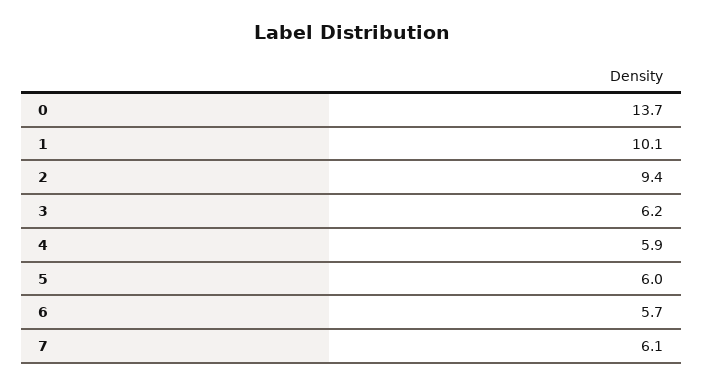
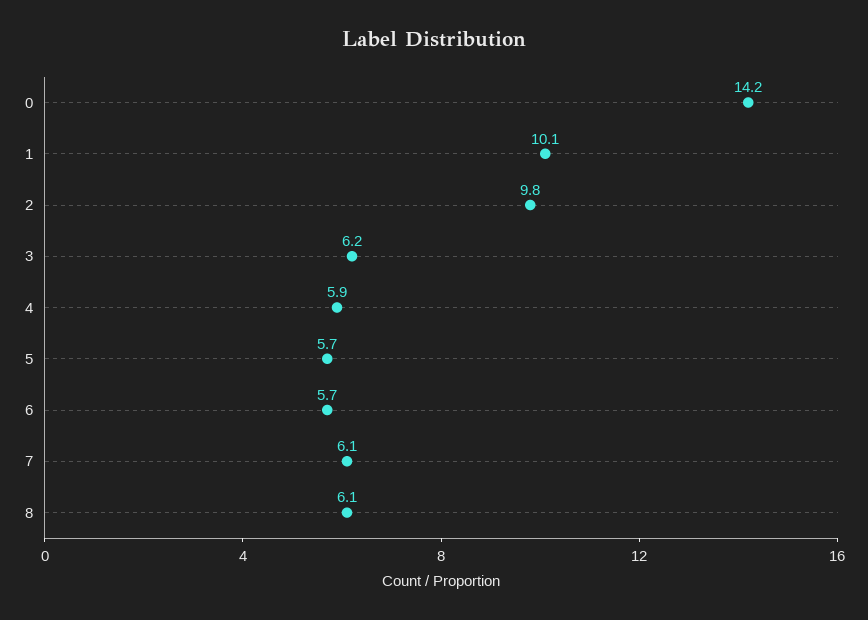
  {
-   "0": 13.7,
+   "0": 14.2,
    "1": 10.1,
-   "2": 9.4,
+   "2": 9.8,
    "3": 6.2,
    "4": 5.9,
-   "5": 6,
+   "5": 5.7,
    "6": 5.7,
-   "7": 6.1
+   "7": 6.1,
+   "8": 6.1
  }

